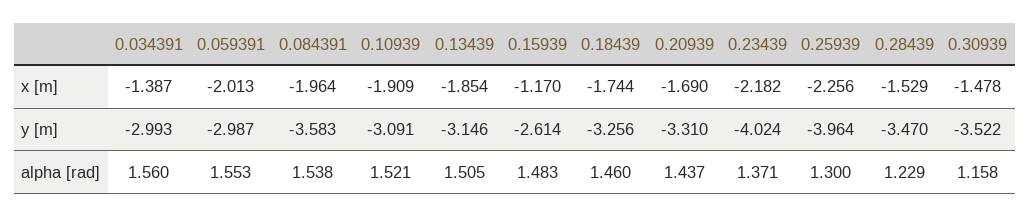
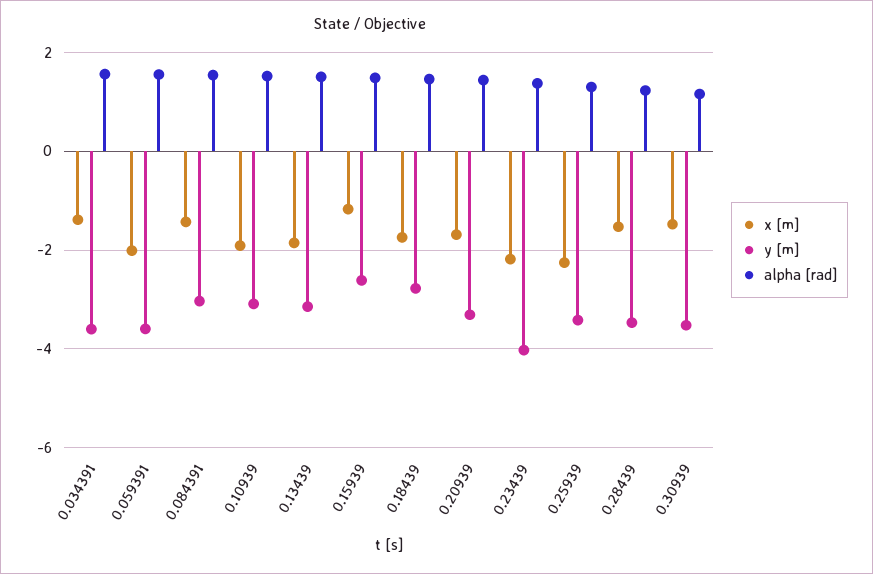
  {
    "x [m]": {
      "0.034391": -1.387,
      "0.059391": -2.013,
-     "0.084391": -1.964,
+     "0.084391": -1.4,
      "0.10939": -1.909,
      "0.13439": -1.854,
      "0.15939": -1.17,
      "0.18439": -1.744,
      "0.20939": -1.69,
      "0.23439": -2.182,
      "0.25939": -2.256,
      "0.28439": -1.529,
      "0.30939": -1.478
    },
    "y [m]": {
-     "0.034391": -2.993,
+     "0.034391": -3.6,
-     "0.059391": -2.987,
+     "0.059391": -3.6,
-     "0.084391": -3.583,
+     "0.084391": -3,
      "0.10939": -3.091,
      "0.13439": -3.146,
      "0.15939": -2.614,
-     "0.18439": -3.256,
+     "0.18439": -2.8,
      "0.20939": -3.31,
      "0.23439": -4.024,
-     "0.25939": -3.964,
+     "0.25939": -3.4,
      "0.28439": -3.47,
      "0.30939": -3.522
    },
    "alpha [rad]": {
      "0.034391": 1.56,
      "0.059391": 1.553,
      "0.084391": 1.538,
      "0.10939": 1.521,
      "0.13439": 1.505,
      "0.15939": 1.483,
      "0.18439": 1.46,
      "0.20939": 1.437,
      "0.23439": 1.371,
      "0.25939": 1.3,
      "0.28439": 1.229,
      "0.30939": 1.158
    }
  }

